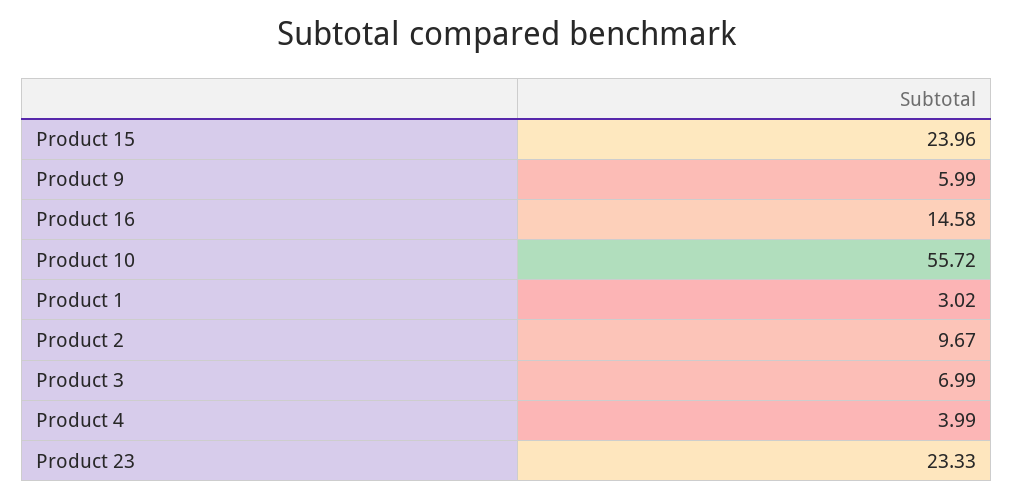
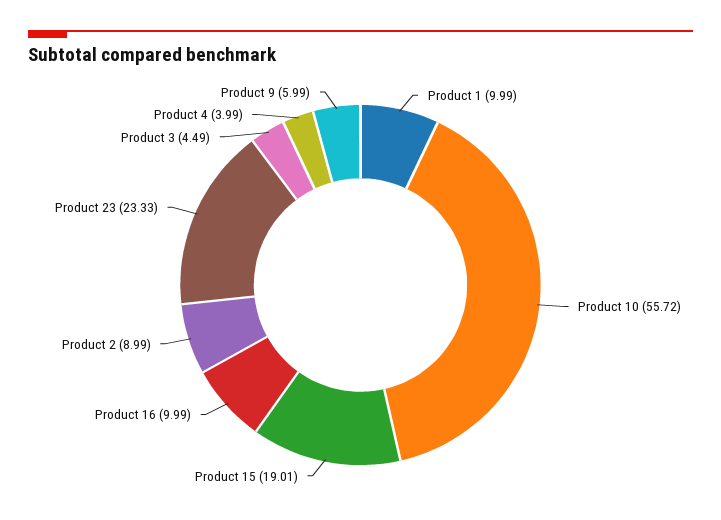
  {
-   "Product 15": 23.96,
+   "Product 15": 19.01,
    "Product 9": 5.99,
-   "Product 16": 14.58,
+   "Product 16": 9.99,
    "Product 10": 55.72,
-   "Product 1": 3.02,
+   "Product 1": 9.99,
-   "Product 2": 9.67,
+   "Product 2": 8.99,
-   "Product 3": 6.99,
+   "Product 3": 4.49,
    "Product 4": 3.99,
    "Product 23": 23.33
  }

